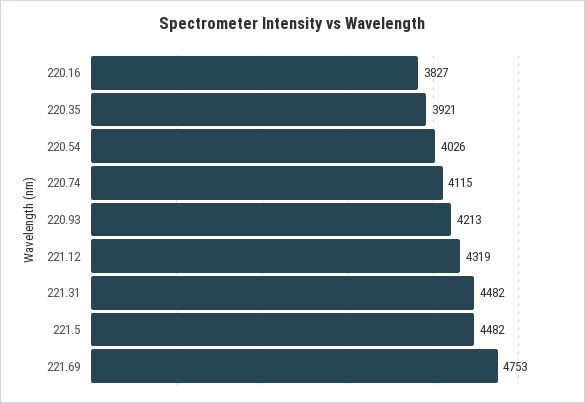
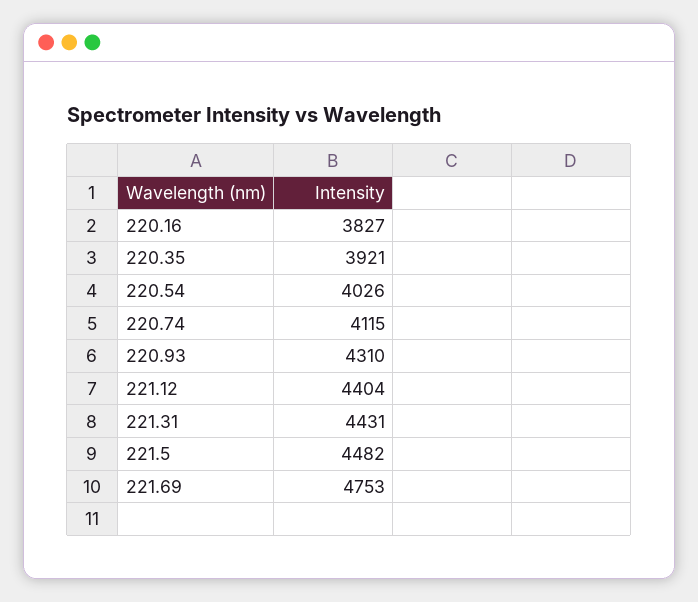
  {
    "220.16": 3827,
    "220.35": 3921,
    "220.54": 4026,
    "220.74": 4115,
-   "220.93": 4213,
+   "220.93": 4310,
-   "221.12": 4319,
+   "221.12": 4404,
-   "221.31": 4482,
+   "221.31": 4431,
    "221.5": 4482,
    "221.69": 4753
  }

